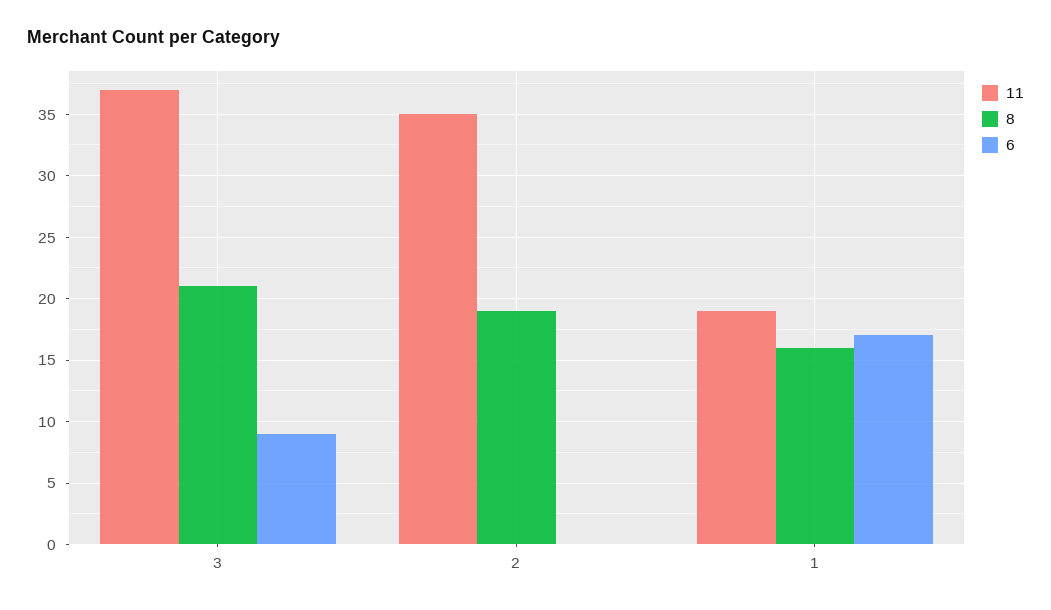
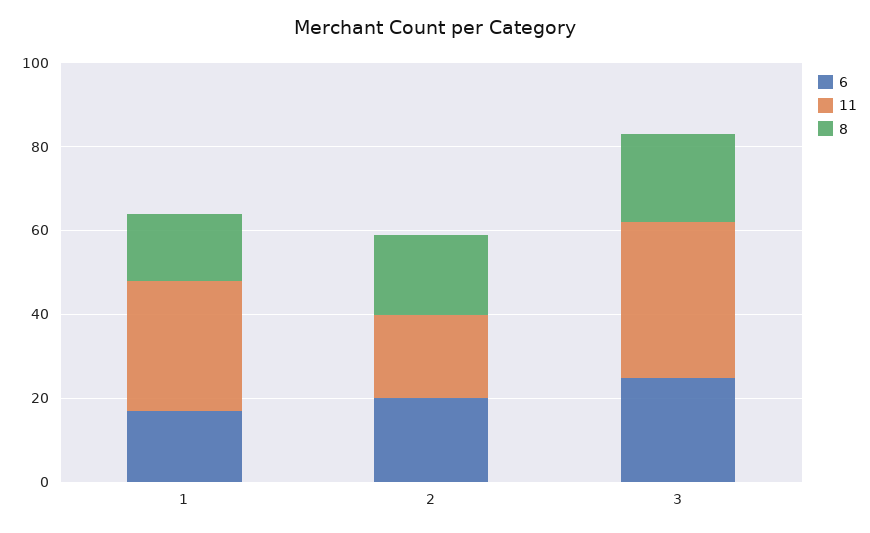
  {
    "11": {
      "3": 37,
-     "2": 35,
+     "2": 20,
-     "1": 19
+     "1": 30
    },
    "8": {
      "3": 21,
      "2": 19,
      "1": 16
    },
    "6": {
-     "3": 9,
+     "3": 25,
-     "2": 0,
+     "2": 20,
      "1": 17
    }
  }

